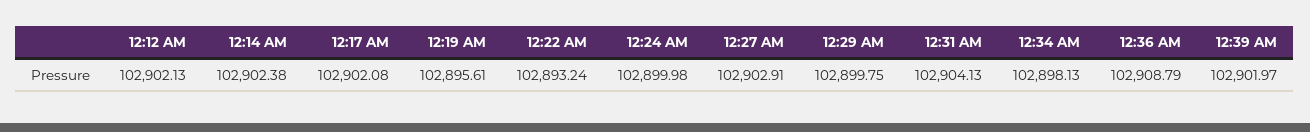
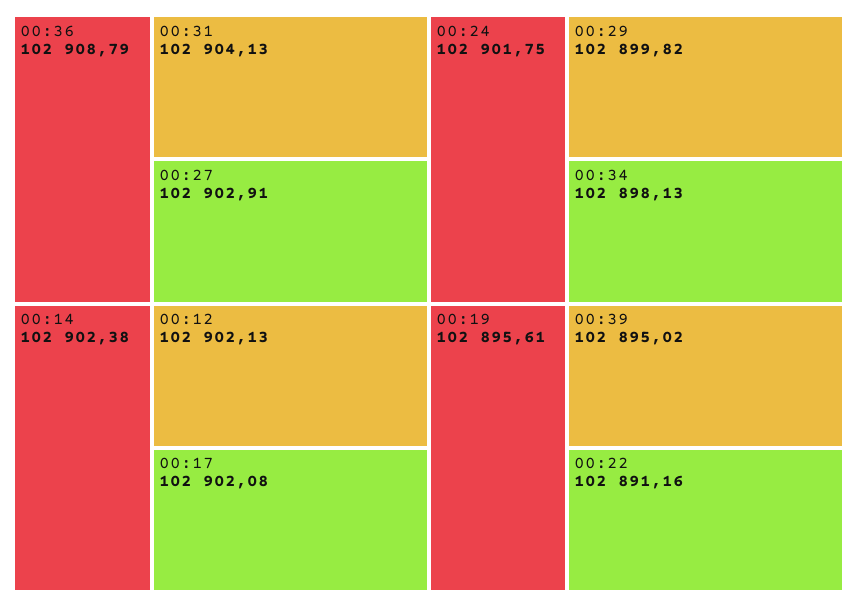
  {
    "12:12 AM": 102902.13,
    "12:14 AM": 102902.38,
    "12:17 AM": 102902.08,
    "12:19 AM": 102895.61,
-   "12:22 AM": 102893.24,
+   "12:22 AM": 102891.16,
-   "12:24 AM": 102899.98,
+   "12:24 AM": 102901.75,
    "12:27 AM": 102902.91,
-   "12:29 AM": 102899.75,
+   "12:29 AM": 102899.82,
    "12:31 AM": 102904.13,
    "12:34 AM": 102898.13,
    "12:36 AM": 102908.79,
-   "12:39 AM": 102901.97
+   "12:39 AM": 102895.02
  }

